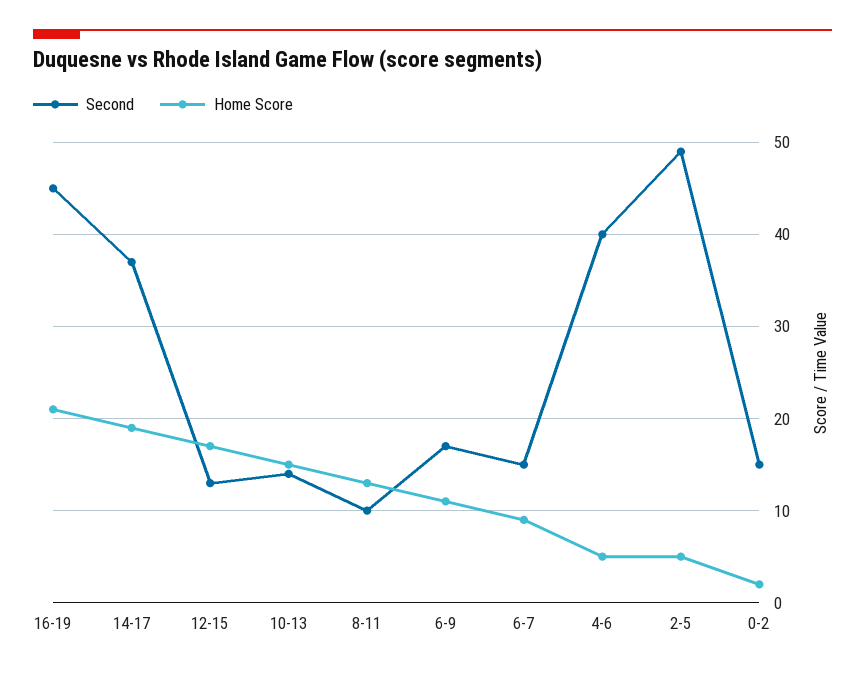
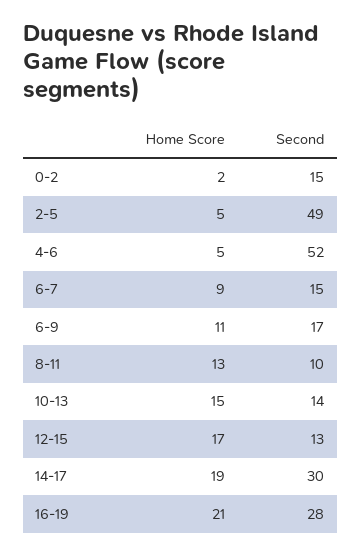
  {
    "Second": {
-     "16-19": 45,
+     "16-19": 28,
-     "14-17": 37,
+     "14-17": 30,
      "12-15": 13,
      "10-13": 14,
      "8-11": 10,
      "6-9": 17,
      "6-7": 15,
-     "4-6": 40,
+     "4-6": 52,
      "2-5": 49,
      "0-2": 15
    },
    "Home Score": {
      "16-19": 21,
      "14-17": 19,
      "12-15": 17,
      "10-13": 15,
      "8-11": 13,
      "6-9": 11,
      "6-7": 9,
      "4-6": 5,
      "2-5": 5,
      "0-2": 2
    }
  }

